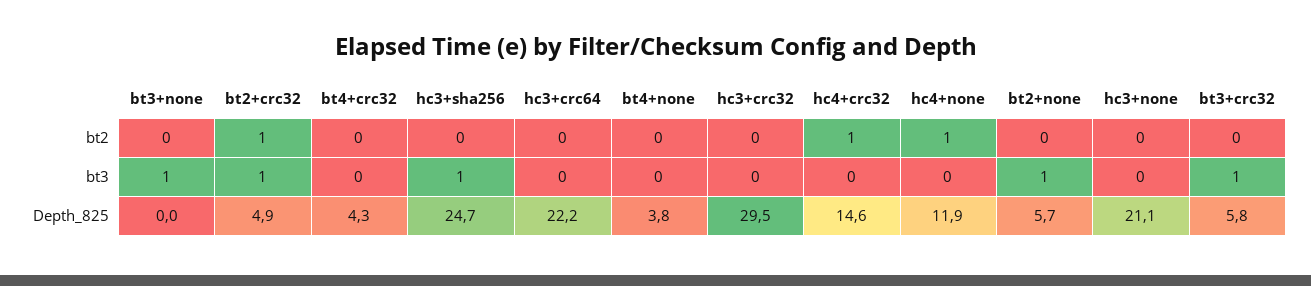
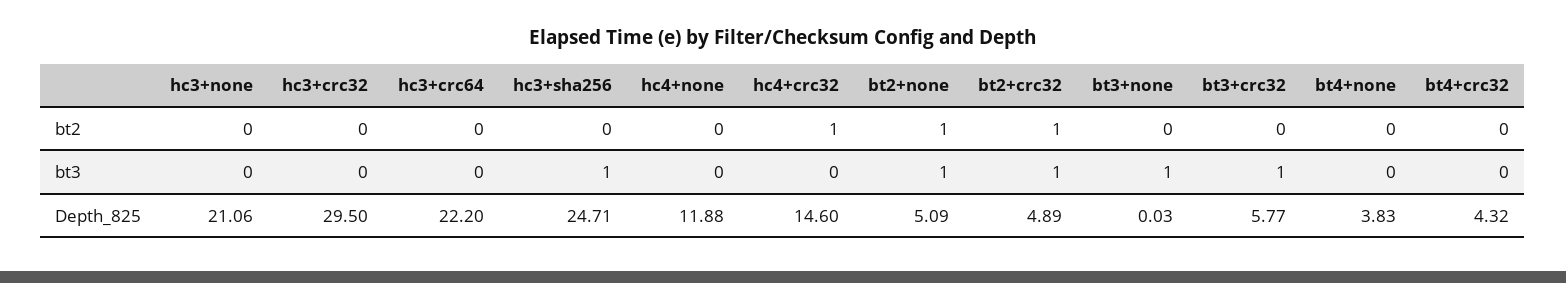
  {
    "bt3+none": {
      "bt2": 0,
      "bt3": 1,
      "Depth_825": 0.03
    },
    "bt2+crc32": {
      "bt2": 1,
      "bt3": 1,
      "Depth_825": 4.89
    },
    "bt4+crc32": {
      "bt2": 0,
      "bt3": 0,
      "Depth_825": 4.32
    },
    "hc3+sha256": {
      "bt2": 0,
      "bt3": 1,
      "Depth_825": 24.71
    },
    "hc3+crc64": {
      "bt2": 0,
      "bt3": 0,
      "Depth_825": 22.2
    },
    "bt4+none": {
      "bt2": 0,
      "bt3": 0,
      "Depth_825": 3.83
    },
    "hc3+crc32": {
      "bt2": 0,
      "bt3": 0,
      "Depth_825": 29.5
    },
    "hc4+crc32": {
      "bt2": 1,
      "bt3": 0,
      "Depth_825": 14.6
    },
    "hc4+none": {
-     "bt2": 1,
+     "bt2": 0,
      "bt3": 0,
      "Depth_825": 11.88
    },
    "bt2+none": {
-     "bt2": 0,
+     "bt2": 1,
      "bt3": 1,
-     "Depth_825": 5.7
+     "Depth_825": 5.09
    },
    "hc3+none": {
      "bt2": 0,
      "bt3": 0,
      "Depth_825": 21.06
    },
    "bt3+crc32": {
      "bt2": 0,
      "bt3": 1,
      "Depth_825": 5.77
    }
  }

